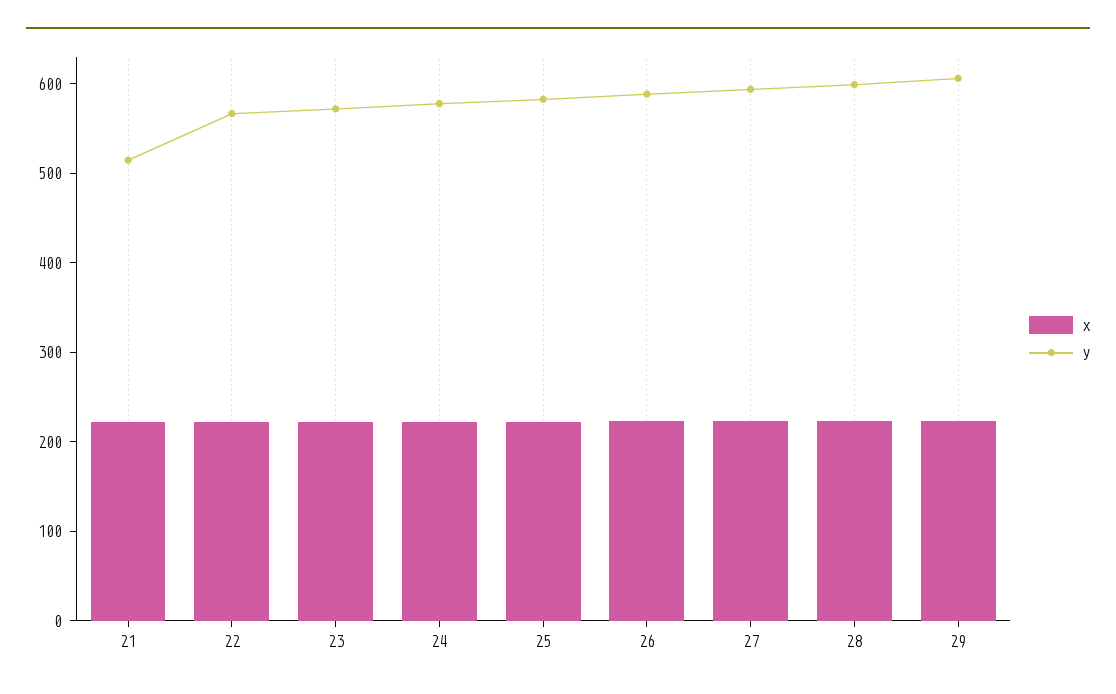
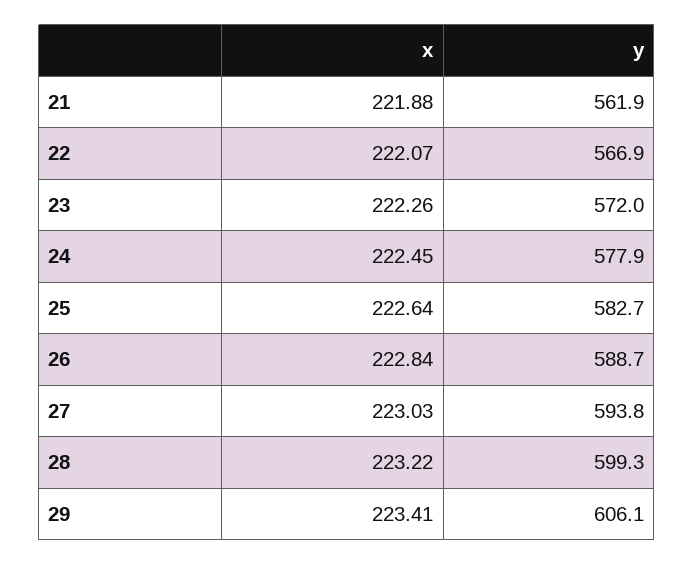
  {
    "x": {
      "21": 221.88,
      "22": 222.07,
      "23": 222.26,
      "24": 222.45,
      "25": 222.64,
      "26": 222.84,
      "27": 223.03,
      "28": 223.22,
      "29": 223.41
    },
    "y": {
-     "21": 520,
+     "21": 561.9,
      "22": 566.9,
      "23": 572,
      "24": 577.9,
      "25": 582.7,
      "26": 588.7,
      "27": 593.8,
      "28": 599.3,
      "29": 606.1
    }
  }

